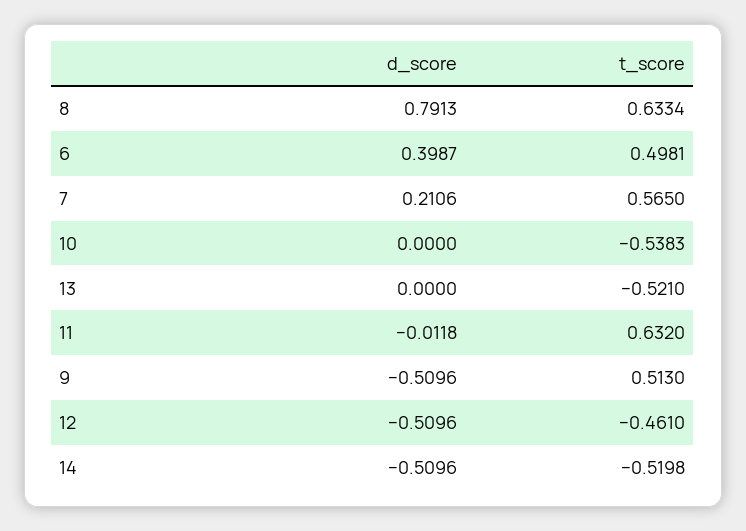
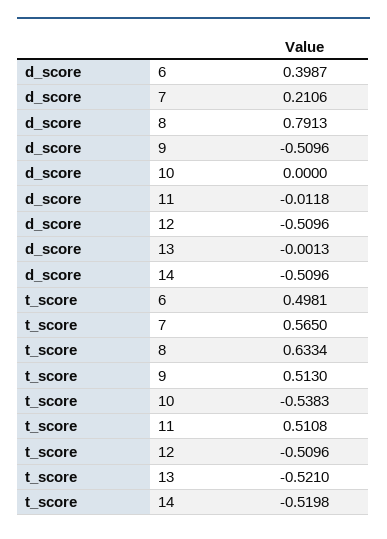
  {
    "d_score": {
      "8": 0.7913,
      "6": 0.3987,
      "7": 0.2106,
      "10": 0,
-     "13": 0,
+     "13": -0.0013,
      "11": -0.0118,
      "9": -0.5096,
      "12": -0.5096,
      "14": -0.5096
    },
    "t_score": {
      "8": 0.6334,
      "6": 0.4981,
      "7": 0.565,
      "10": -0.5383,
      "13": -0.521,
-     "11": 0.632,
+     "11": 0.5108,
      "9": 0.513,
-     "12": -0.461,
+     "12": -0.5096,
      "14": -0.5198
    }
  }

